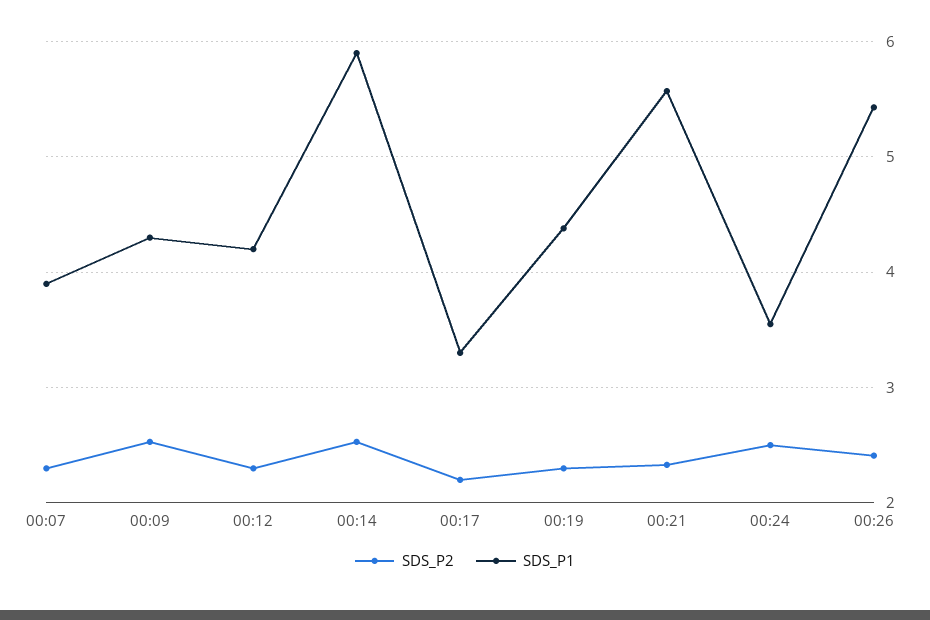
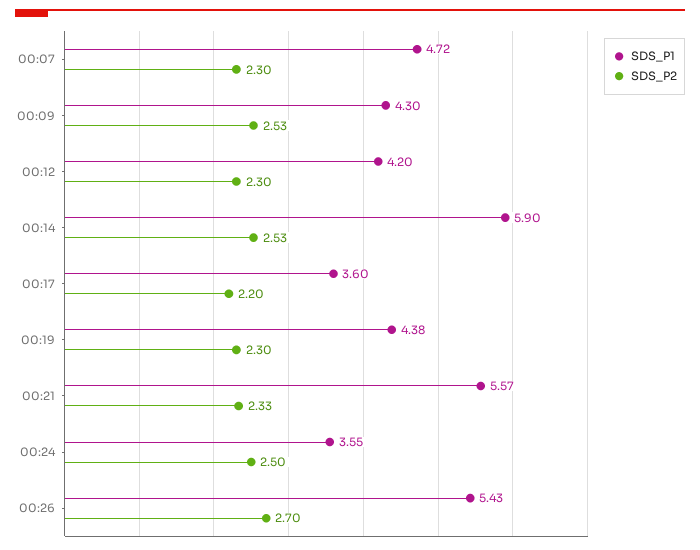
  {
    "SDS_P2": {
      "00:07": 2.3,
      "00:09": 2.53,
      "00:12": 2.3,
      "00:14": 2.53,
      "00:17": 2.2,
      "00:19": 2.3,
      "00:21": 2.33,
      "00:24": 2.5,
-     "00:26": 2.4
+     "00:26": 2.7
    },
    "SDS_P1": {
-     "00:07": 3.9,
+     "00:07": 4.72,
      "00:09": 4.3,
      "00:12": 4.2,
      "00:14": 5.9,
-     "00:17": 3.3,
+     "00:17": 3.6,
      "00:19": 4.38,
      "00:21": 5.57,
      "00:24": 3.55,
      "00:26": 5.43
    }
  }

